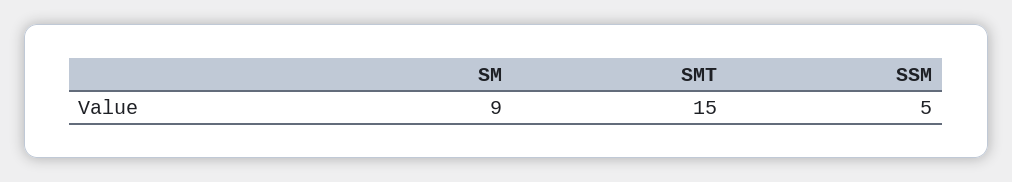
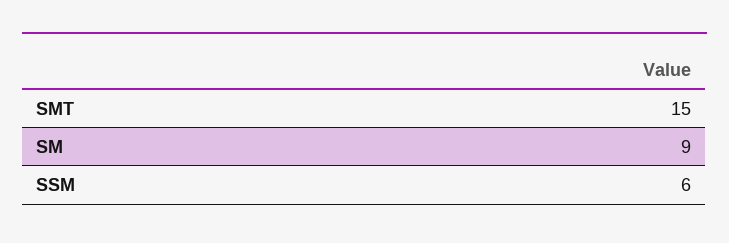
  {
    "SM": 9,
    "SMT": 15,
-   "SSM": 5
+   "SSM": 6
  }

